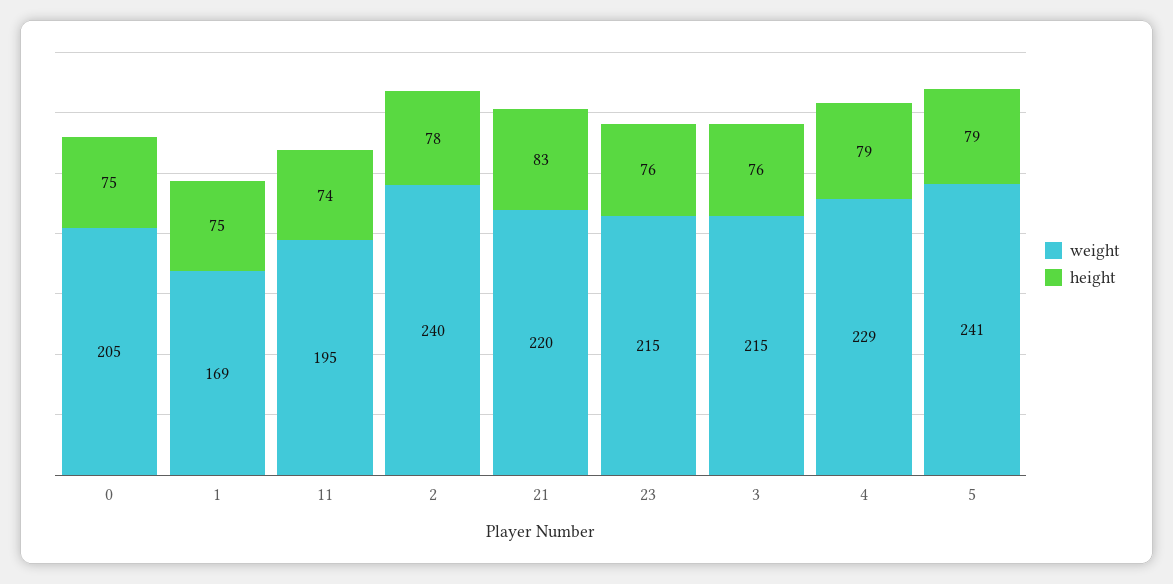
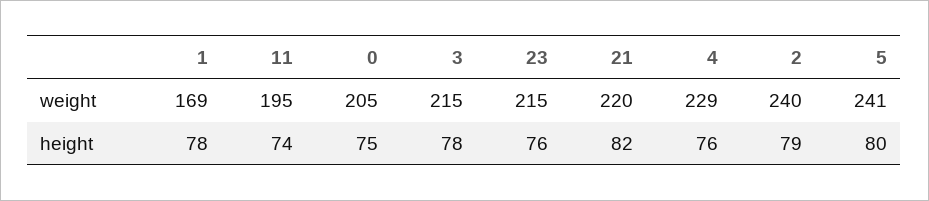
  {
    "weight": {
      "0": 205,
      "1": 169,
      "11": 195,
      "2": 240,
      "21": 220,
      "23": 215,
      "3": 215,
      "4": 229,
      "5": 241
    },
    "height": {
      "0": 75,
-     "1": 75,
+     "1": 78,
      "11": 74,
-     "2": 78,
+     "2": 79,
-     "21": 83,
+     "21": 82,
      "23": 76,
-     "3": 76,
+     "3": 78,
-     "4": 79,
+     "4": 76,
-     "5": 79
+     "5": 80
    }
  }

